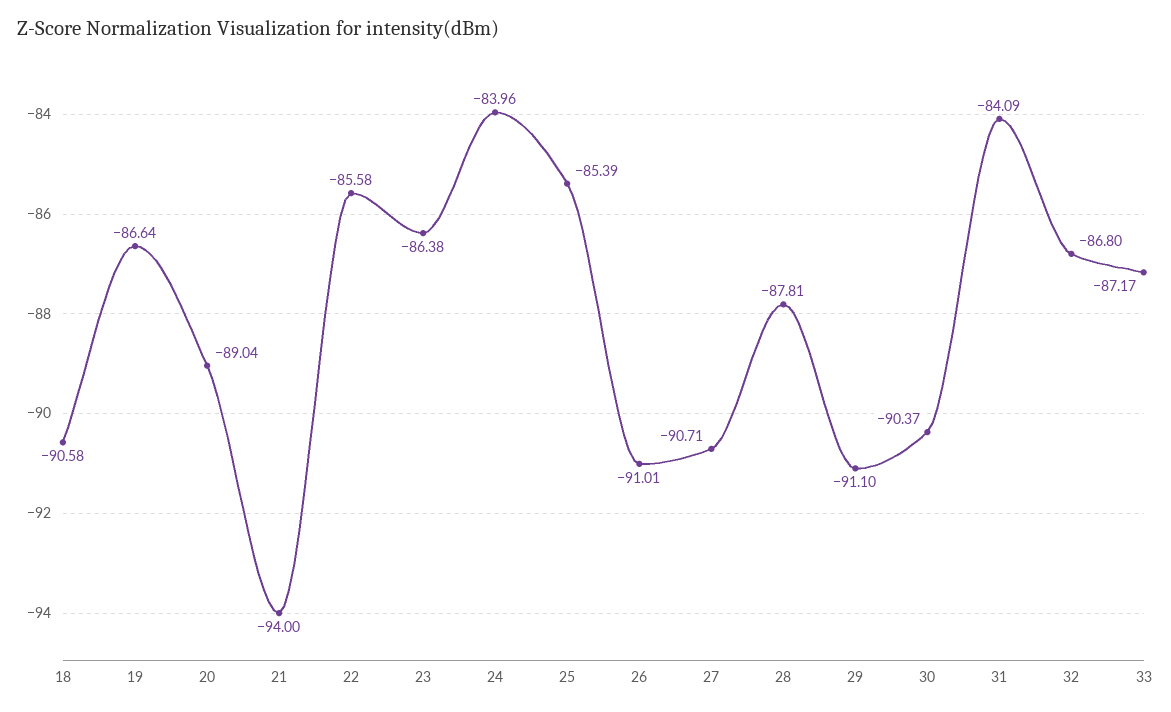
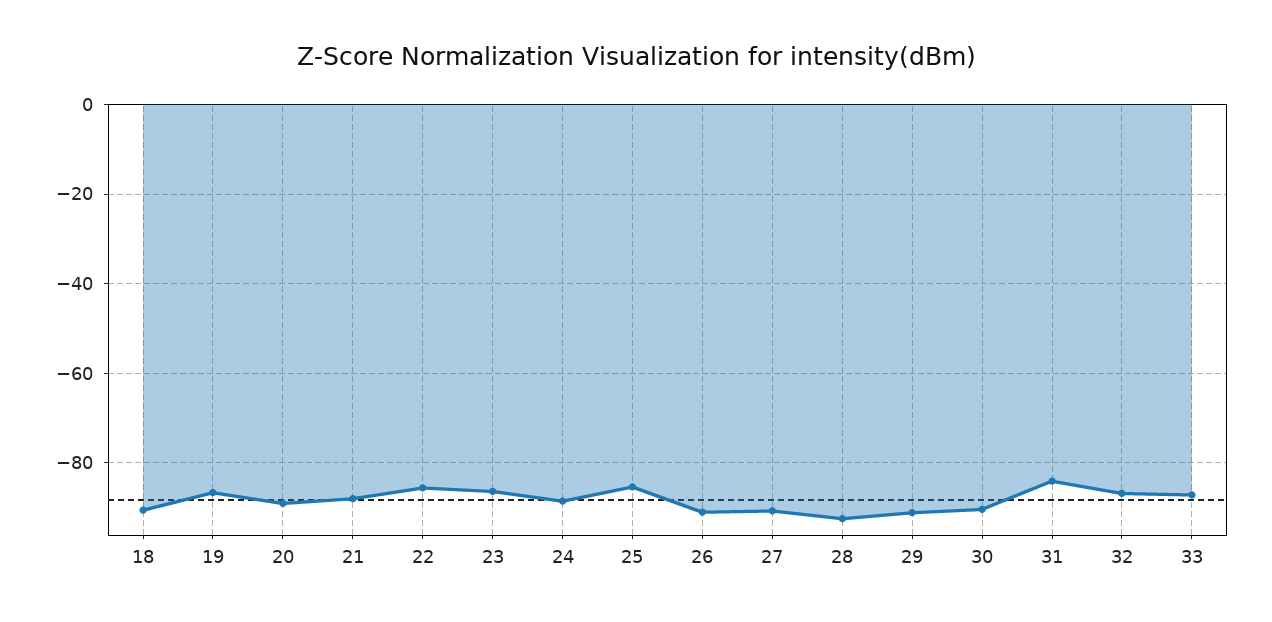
  {
    "18": -90.58,
    "19": -86.64,
    "20": -89.04,
-   "21": -94,
+   "21": -88,
    "22": -85.58,
    "23": -86.38,
-   "24": -83.96,
+   "24": -88,
    "25": -85.39,
    "26": -91.01,
    "27": -90.71,
-   "28": -87.81,
+   "28": -92,
    "29": -91.1,
    "30": -90.37,
    "31": -84.09,
    "32": -86.8,
    "33": -87.17
  }

